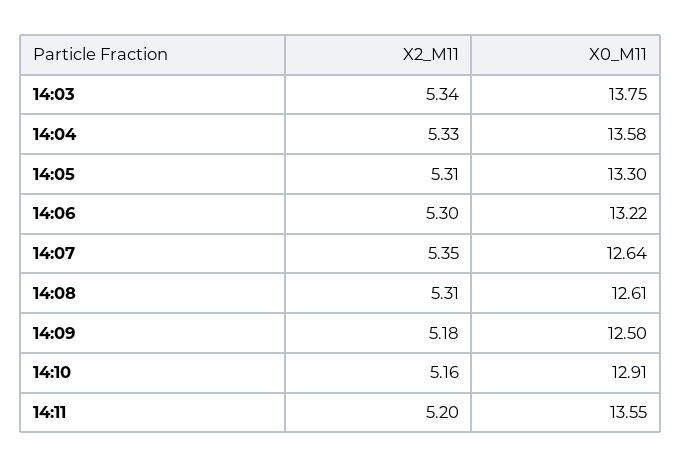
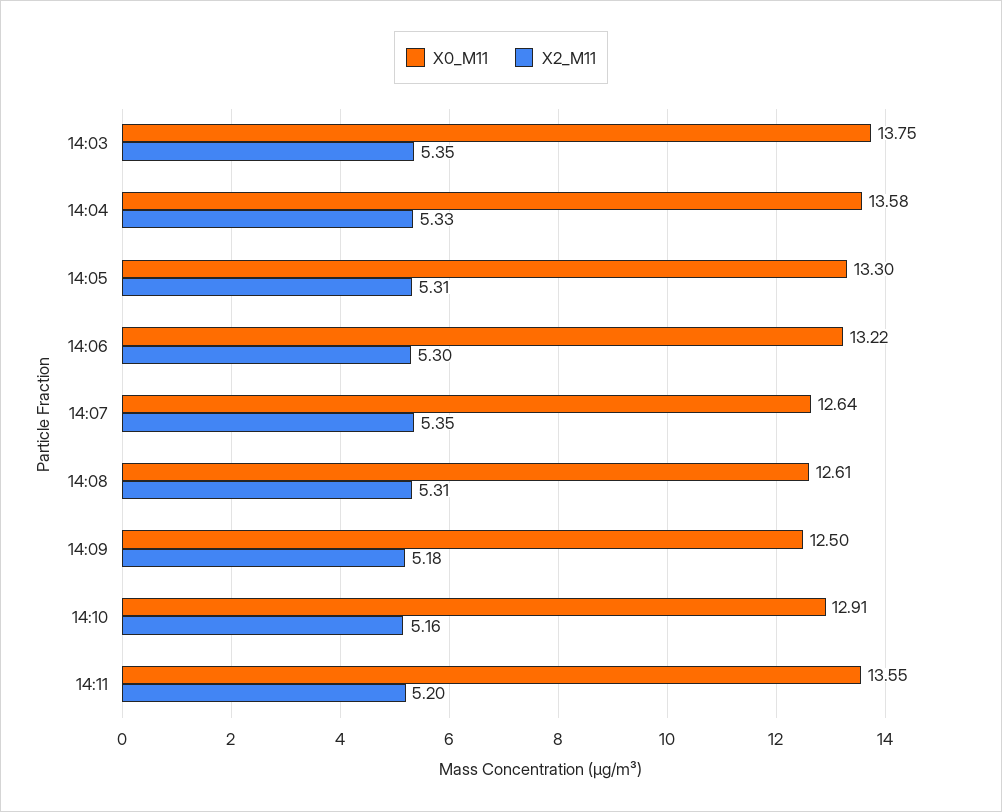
  {
    "X2_M11": {
-     "14:03": 5.34,
+     "14:03": 5.35,
      "14:04": 5.33,
      "14:05": 5.31,
      "14:06": 5.3,
      "14:07": 5.35,
      "14:08": 5.31,
      "14:09": 5.18,
      "14:10": 5.16,
      "14:11": 5.2
    },
    "X0_M11": {
      "14:03": 13.75,
      "14:04": 13.58,
      "14:05": 13.3,
      "14:06": 13.22,
      "14:07": 12.64,
      "14:08": 12.61,
      "14:09": 12.5,
      "14:10": 12.91,
      "14:11": 13.55
    }
  }

